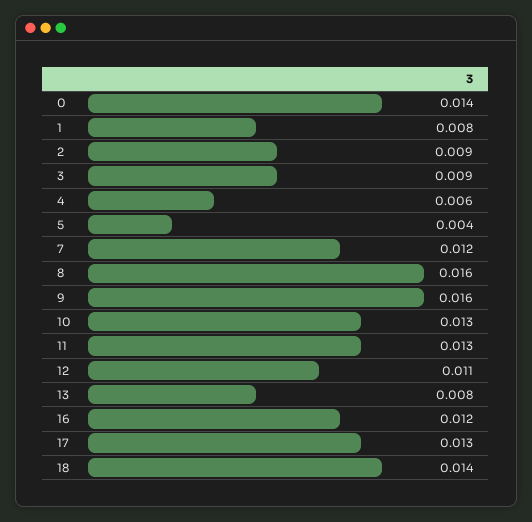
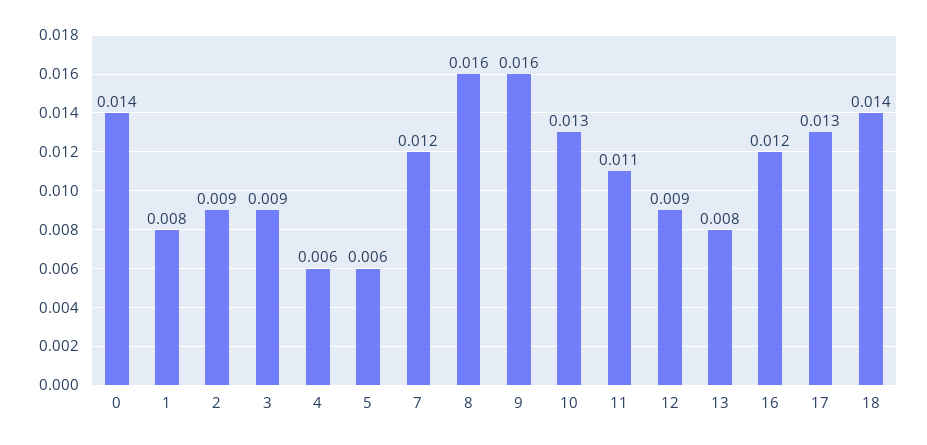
  {
    "0": 0.014,
    "1": 0.008,
    "2": 0.009,
    "3": 0.009,
    "4": 0.006,
-   "5": 0.004,
+   "5": 0.006,
    "7": 0.012,
    "8": 0.016,
    "9": 0.016,
    "10": 0.013,
-   "11": 0.013,
+   "11": 0.011,
-   "12": 0.011,
+   "12": 0.009,
    "13": 0.008,
    "16": 0.012,
    "17": 0.013,
    "18": 0.014
  }

